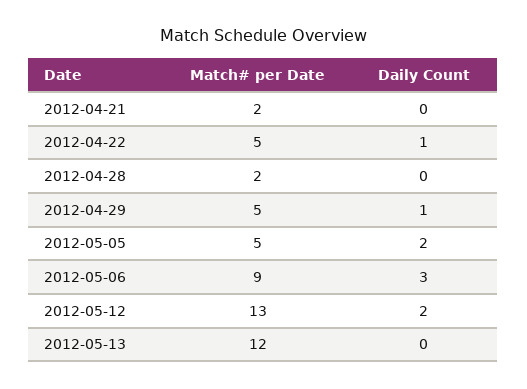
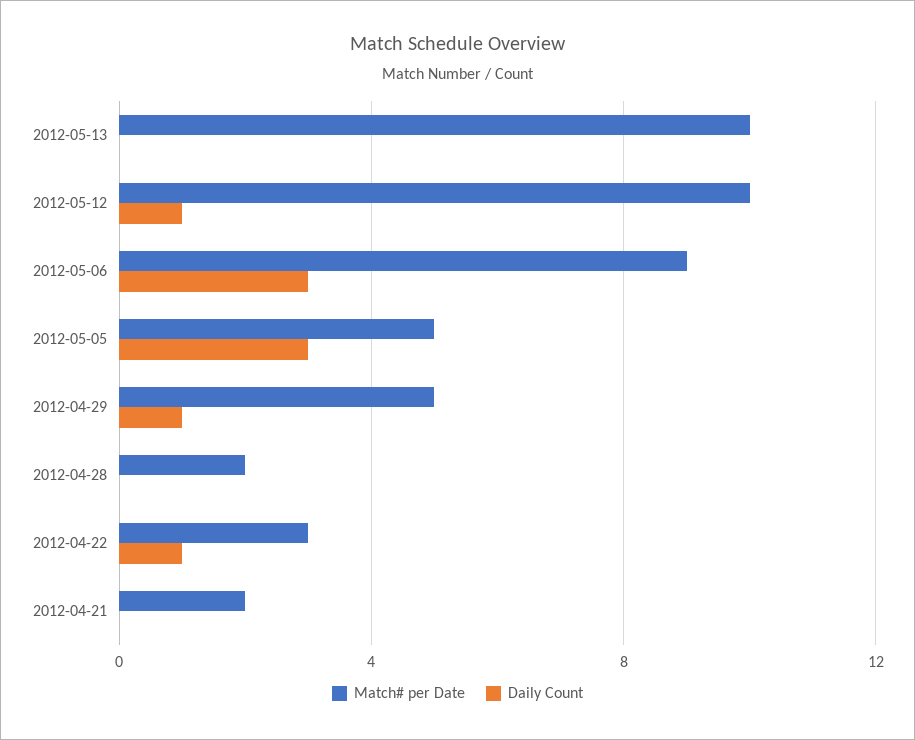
  {
    "Match# per Date": {
      "2012-04-21": 2,
-     "2012-04-22": 5,
+     "2012-04-22": 3,
      "2012-04-28": 2,
      "2012-04-29": 5,
      "2012-05-05": 5,
      "2012-05-06": 9,
-     "2012-05-12": 13,
+     "2012-05-12": 10,
-     "2012-05-13": 12
+     "2012-05-13": 10
    },
    "Daily Count": {
      "2012-04-21": 0,
      "2012-04-22": 1,
      "2012-04-28": 0,
      "2012-04-29": 1,
-     "2012-05-05": 2,
+     "2012-05-05": 3,
      "2012-05-06": 3,
-     "2012-05-12": 2,
+     "2012-05-12": 1,
      "2012-05-13": 0
    }
  }

